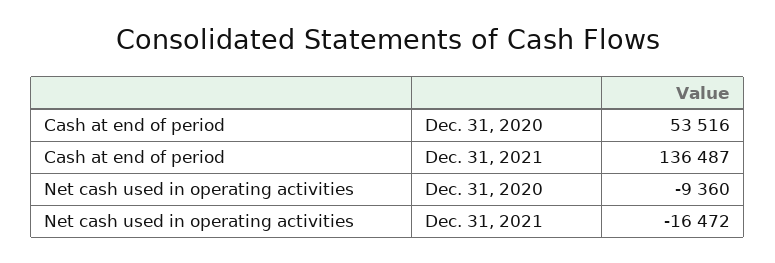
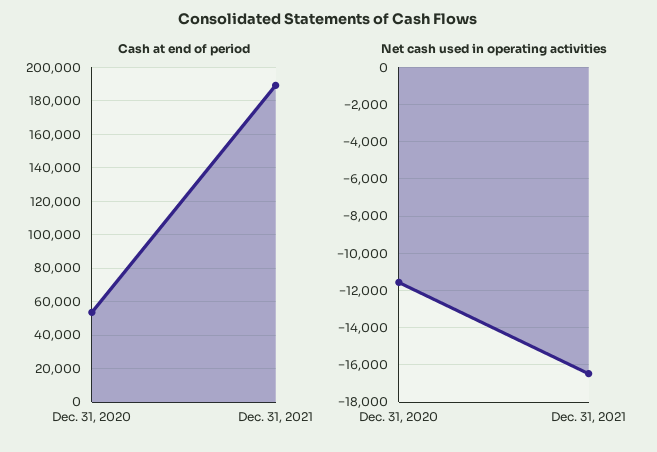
  {
    "Cash at end of period": {
      "Dec. 31, 2020": 53516,
-     "Dec. 31, 2021": 136487
+     "Dec. 31, 2021": 190000
    },
    "Net cash used in operating activities": {
-     "Dec. 31, 2020": -9360,
+     "Dec. 31, 2020": -11500,
      "Dec. 31, 2021": -16472
    }
  }

